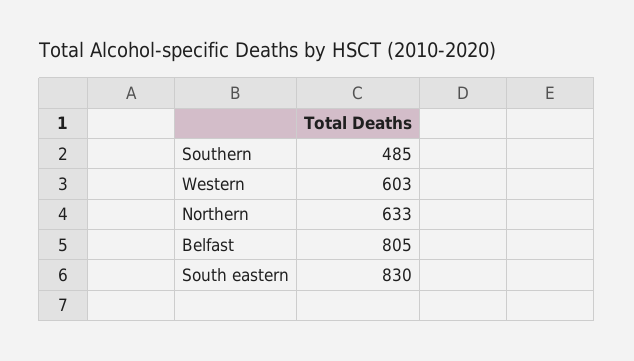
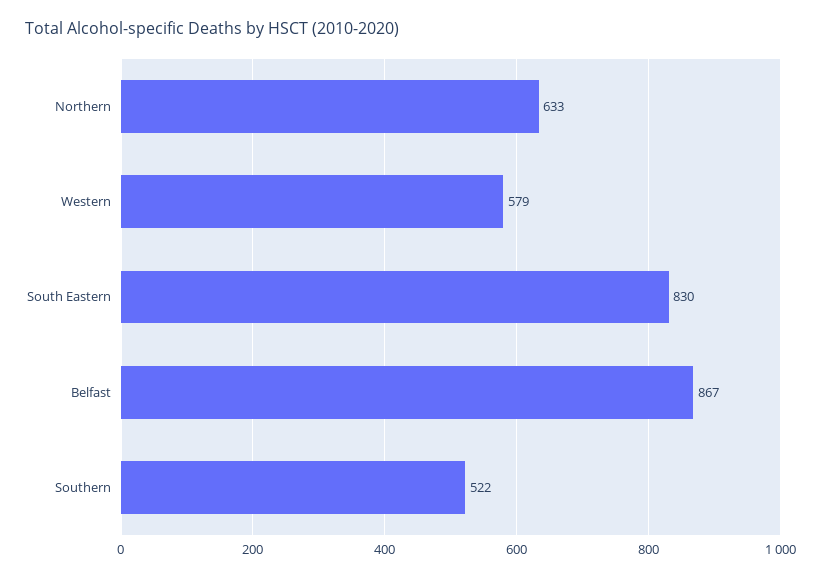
  {
-   "Southern": 485,
+   "Southern": 522,
-   "Western": 603,
+   "Western": 579,
    "Northern": 633,
-   "Belfast": 805,
+   "Belfast": 867,
    "South eastern": 830
  }

